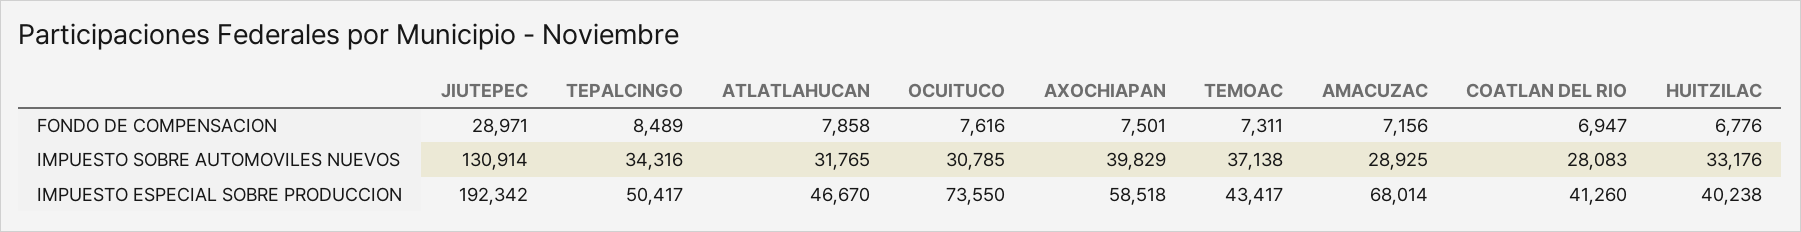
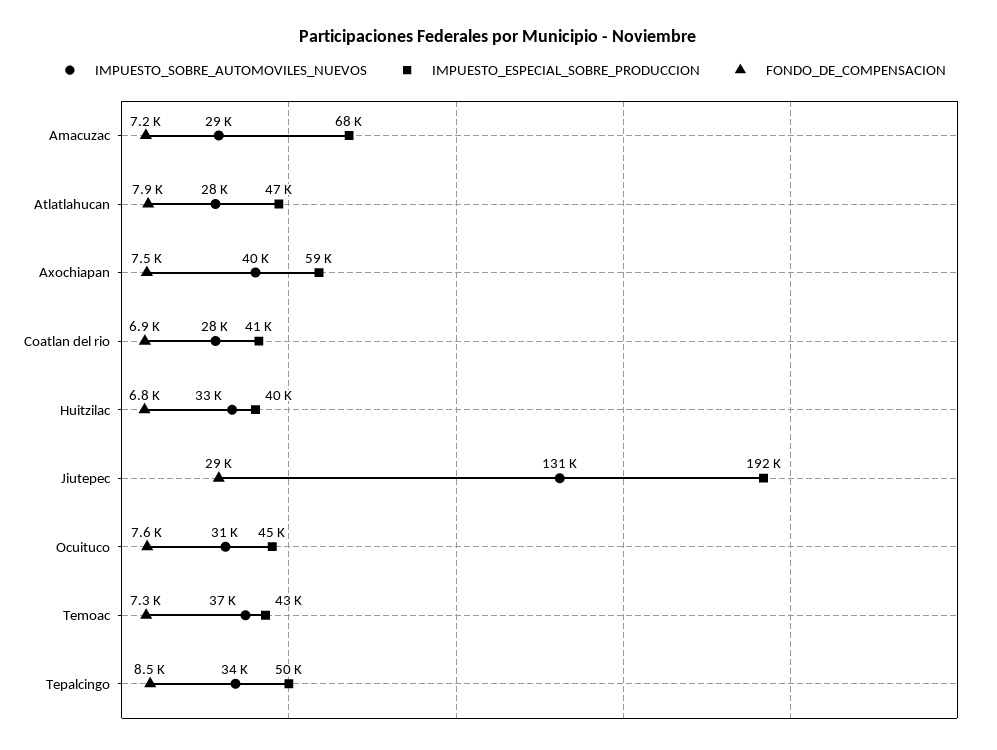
  {
    "FONDO DE COMPENSACION": {
      "JIUTEPEC": 28971,
      "TEPALCINGO": 8489,
      "ATLATLAHUCAN": 7858,
      "OCUITUCO": 7616,
      "AXOCHIAPAN": 7501,
      "TEMOAC": 7311,
      "AMACUZAC": 7156,
      "COATLAN DEL RIO": 6947,
      "HUITZILAC": 6776
    },
    "IMPUESTO SOBRE AUTOMOVILES NUEVOS": {
      "JIUTEPEC": 130914,
      "TEPALCINGO": 34316,
-     "ATLATLAHUCAN": 31765,
+     "ATLATLAHUCAN": 28000,
      "OCUITUCO": 30785,
      "AXOCHIAPAN": 39829,
      "TEMOAC": 37138,
      "AMACUZAC": 28925,
      "COATLAN DEL RIO": 28083,
      "HUITZILAC": 33176
    },
    "IMPUESTO ESPECIAL SOBRE PRODUCCION": {
      "JIUTEPEC": 192342,
      "TEPALCINGO": 50417,
      "ATLATLAHUCAN": 46670,
-     "OCUITUCO": 73550,
+     "OCUITUCO": 45000,
      "AXOCHIAPAN": 58518,
      "TEMOAC": 43417,
      "AMACUZAC": 68014,
      "COATLAN DEL RIO": 41260,
      "HUITZILAC": 40238
    }
  }

